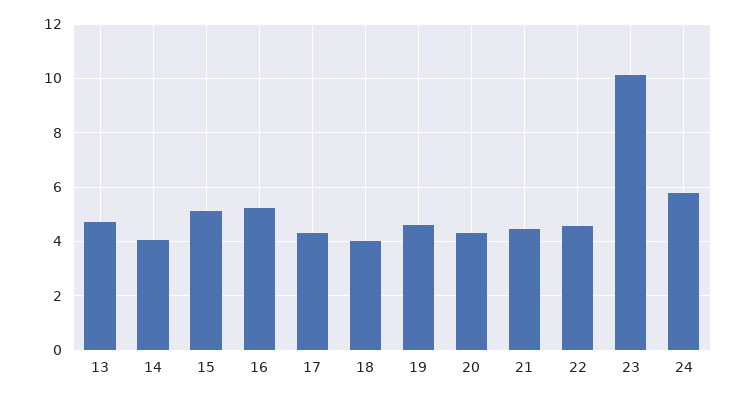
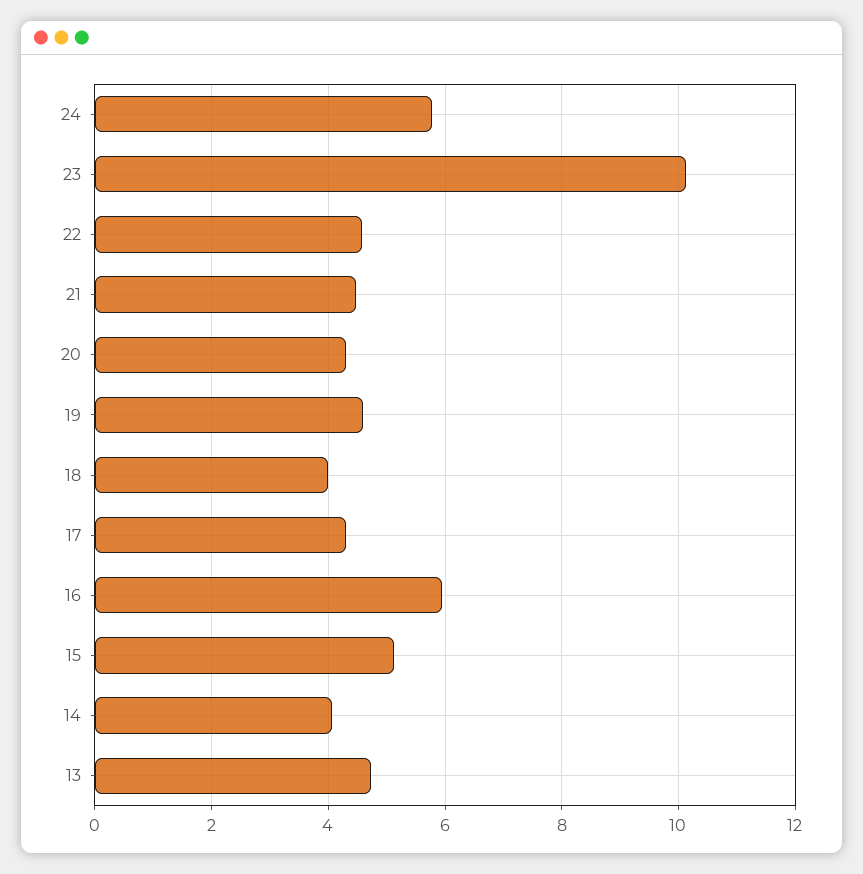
  {
    "13": 4.8,
    "14": 4,
    "15": 5.2,
-   "16": 5.25,
+   "16": 6,
    "17": 4.4,
    "18": 4,
    "19": 4.6,
    "20": 4.4,
    "21": 4.4,
    "22": 4.6,
    "23": 10.2,
    "24": 5.8
  }

